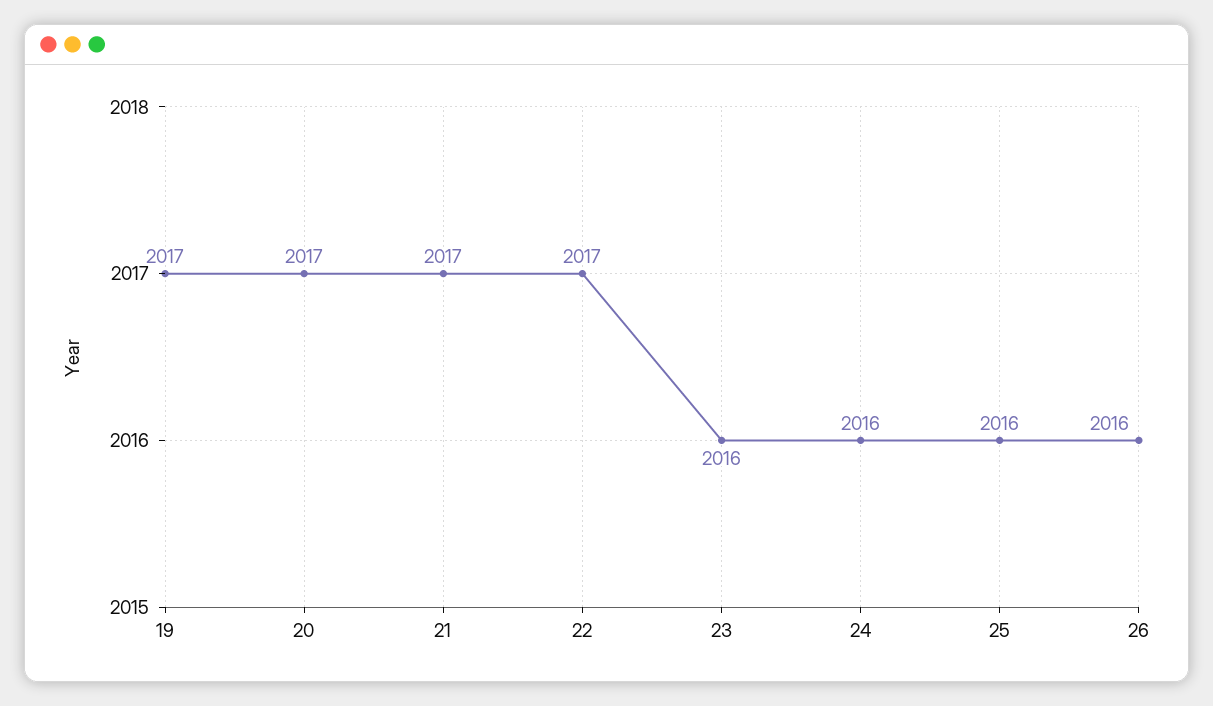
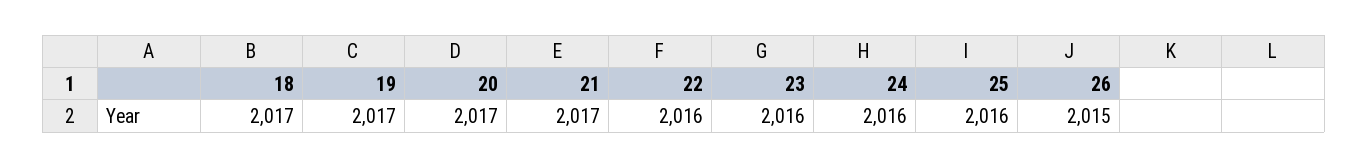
  {
    "19": 2017,
    "20": 2017,
    "21": 2017,
-   "22": 2017,
+   "22": 2016,
    "23": 2016,
    "24": 2016,
    "25": 2016,
-   "26": 2016
+   "26": 2015,
+   "18": 2017
  }

